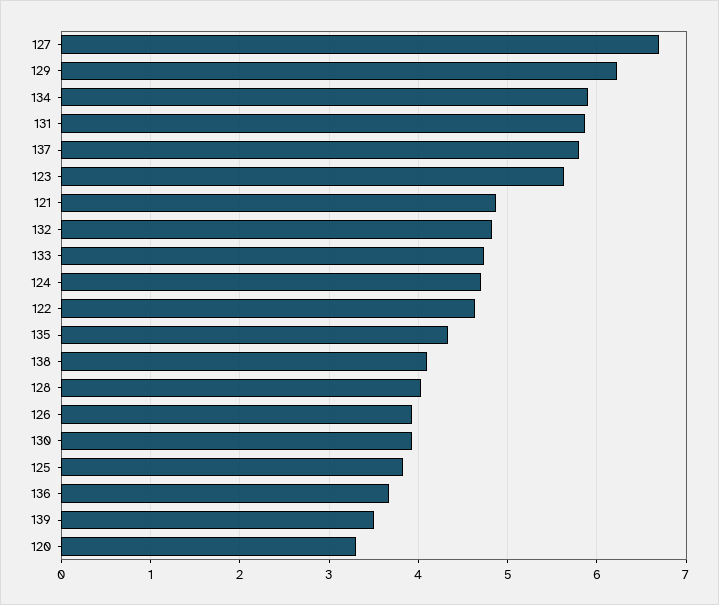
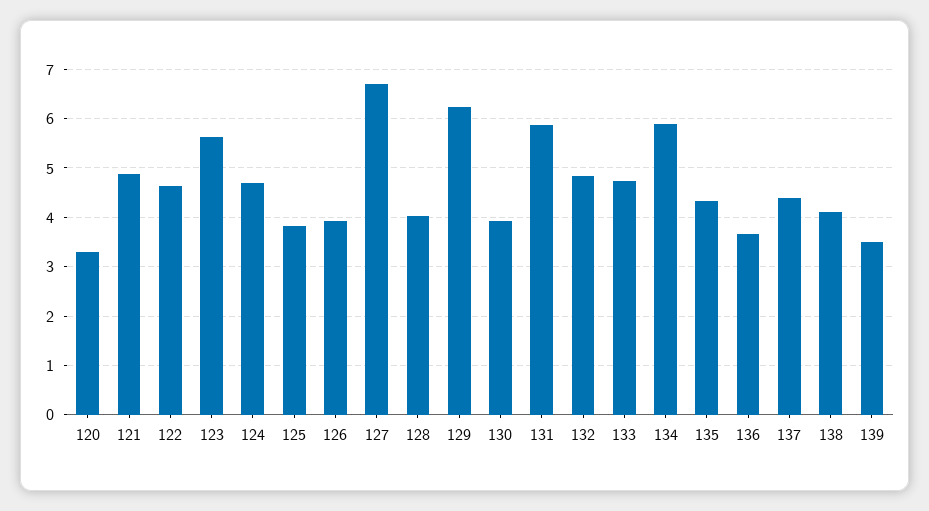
  {
    "127": 6.7,
    "129": 6.2,
    "134": 5.9,
    "131": 5.9,
-   "137": 5.8,
+   "137": 4.4,
    "123": 5.6,
    "121": 4.9,
    "132": 4.8,
    "133": 4.7,
    "124": 4.7,
    "122": 4.6,
    "135": 4.3,
    "138": 4.1,
    "128": 4,
    "126": 3.9,
    "130": 3.9,
    "125": 3.8,
    "136": 3.7,
    "139": 3.5,
    "120": 3.3
  }

